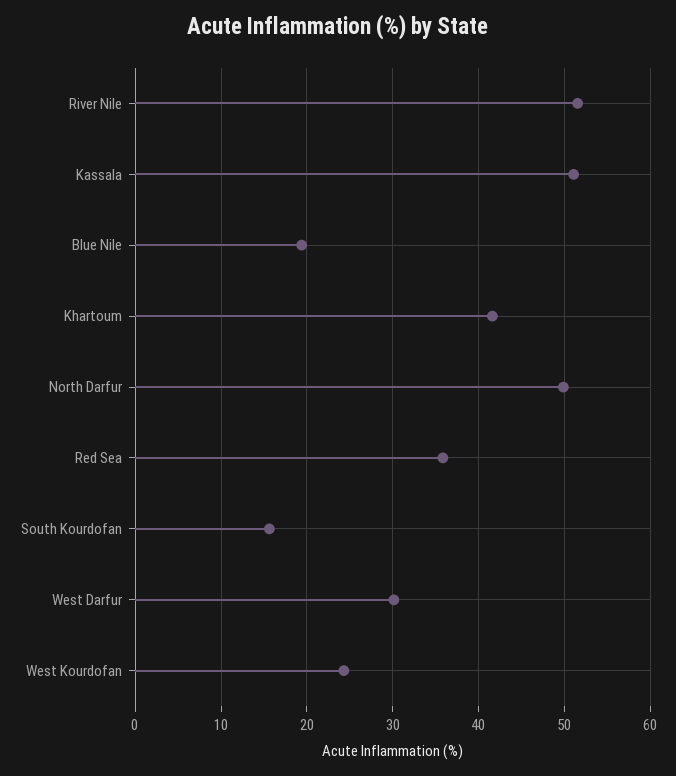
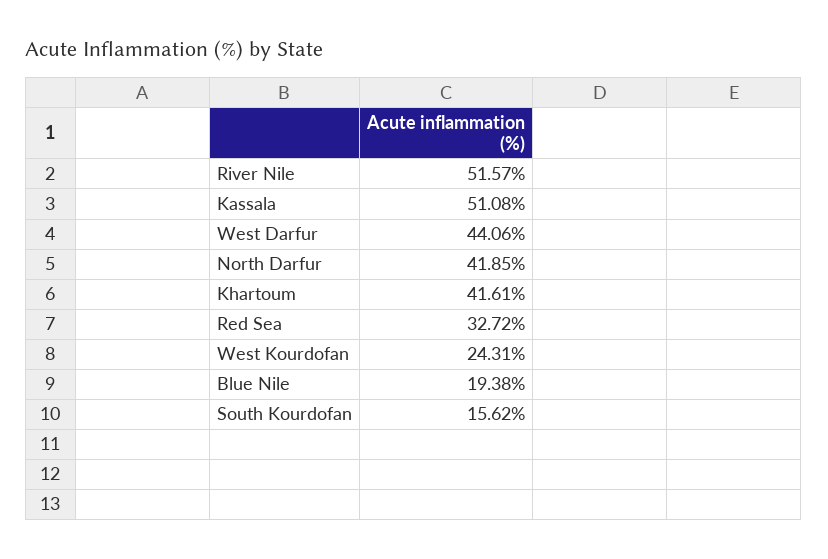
  {
    "River Nile": 51.57,
    "Kassala": 51.08,
    "Blue Nile": 19.38,
    "Khartoum": 41.61,
-   "North Darfur": 50,
+   "North Darfur": 41.85,
-   "Red Sea": 36,
+   "Red Sea": 32.72,
    "South Kourdofan": 15.62,
-   "West Darfur": 30,
+   "West Darfur": 44.06,
    "West Kourdofan": 24.31
  }

